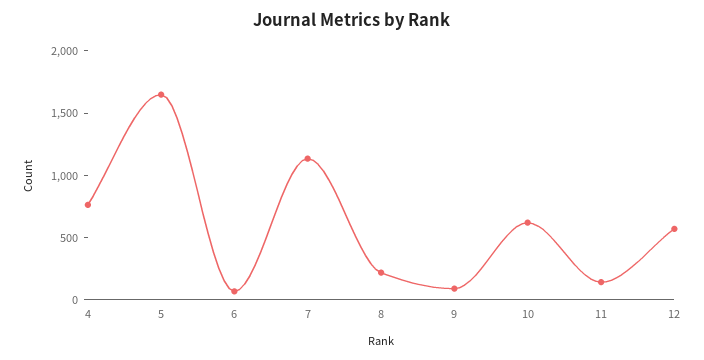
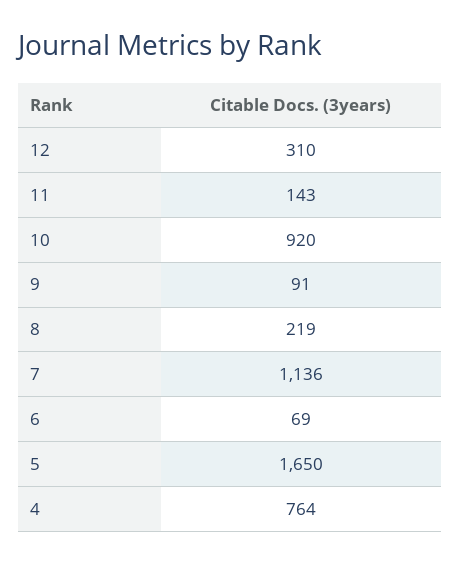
  {
    "4": 764,
    "5": 1650,
    "6": 69,
    "7": 1136,
    "8": 219,
    "9": 91,
-   "10": 600,
+   "10": 920,
    "11": 143,
-   "12": 600
+   "12": 310
  }

